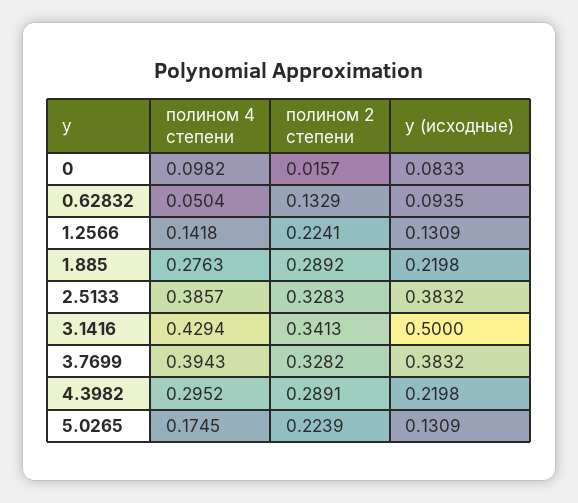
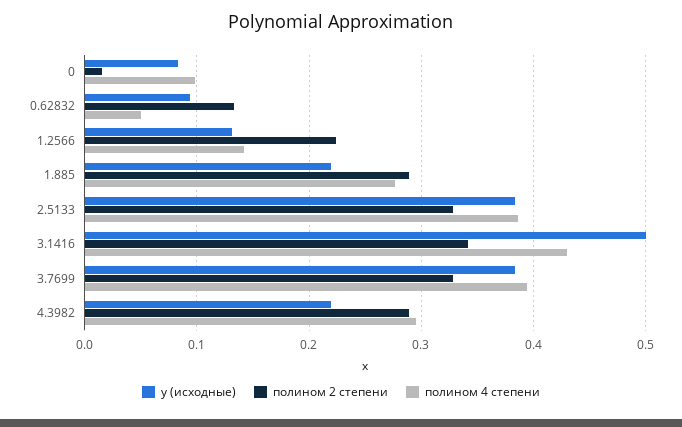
  {
    "полином 4 степени": {
      "0": 0.0982,
      "0.62832": 0.0504,
      "1.2566": 0.1418,
      "1.885": 0.2763,
      "2.5133": 0.3857,
      "3.1416": 0.4294,
      "3.7699": 0.3943,
-     "4.3982": 0.2952,
+     "4.3982": 0.2952
-     "5.0265": 0.1745
    },
    "полином 2 степени": {
      "0": 0.0157,
      "0.62832": 0.1329,
      "1.2566": 0.2241,
      "1.885": 0.2892,
      "2.5133": 0.3283,
      "3.1416": 0.3413,
      "3.7699": 0.3282,
-     "4.3982": 0.2891,
+     "4.3982": 0.2891
-     "5.0265": 0.2239
    },
    "y (исходные)": {
      "0": 0.0833,
      "0.62832": 0.0935,
      "1.2566": 0.1309,
      "1.885": 0.2198,
      "2.5133": 0.3832,
      "3.1416": 0.5,
      "3.7699": 0.3832,
-     "4.3982": 0.2198,
+     "4.3982": 0.2198
-     "5.0265": 0.1309
    }
  }

